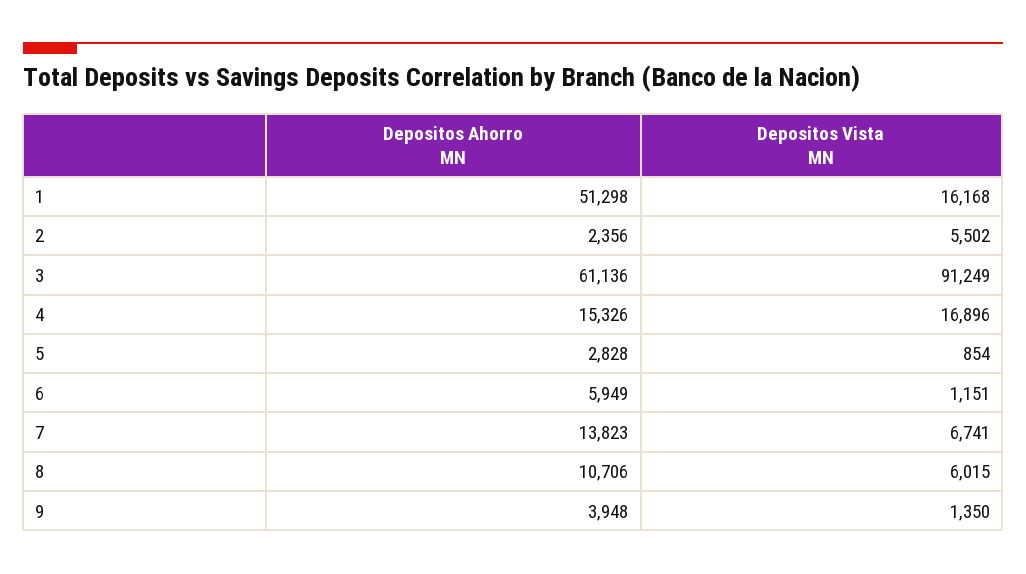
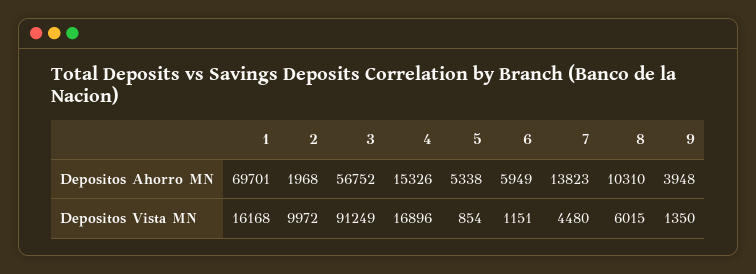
  {
    "Depositos Ahorro MN": {
-     "1": 51298,
+     "1": 69701,
-     "2": 2356,
+     "2": 1968,
-     "3": 61136,
+     "3": 56752,
      "4": 15326,
-     "5": 2828,
+     "5": 5338,
      "6": 5949,
      "7": 13823,
-     "8": 10706,
+     "8": 10310,
      "9": 3948
    },
    "Depositos Vista MN": {
      "1": 16168,
-     "2": 5502,
+     "2": 9972,
      "3": 91249,
      "4": 16896,
      "5": 854,
      "6": 1151,
-     "7": 6741,
+     "7": 4480,
      "8": 6015,
      "9": 1350
    }
  }

